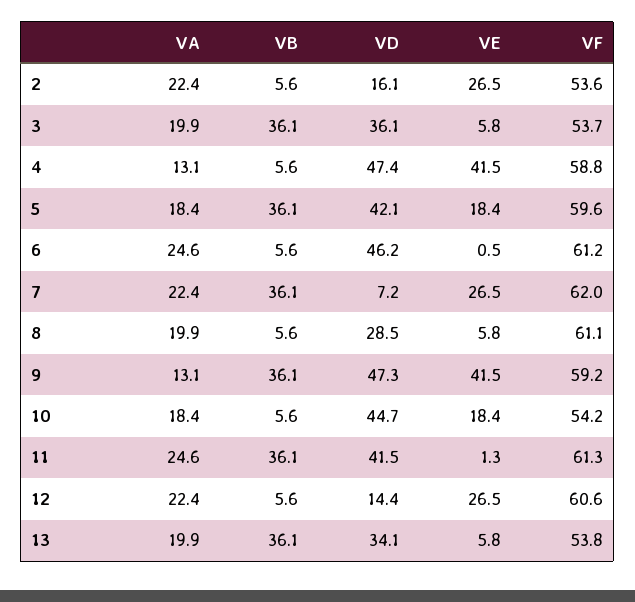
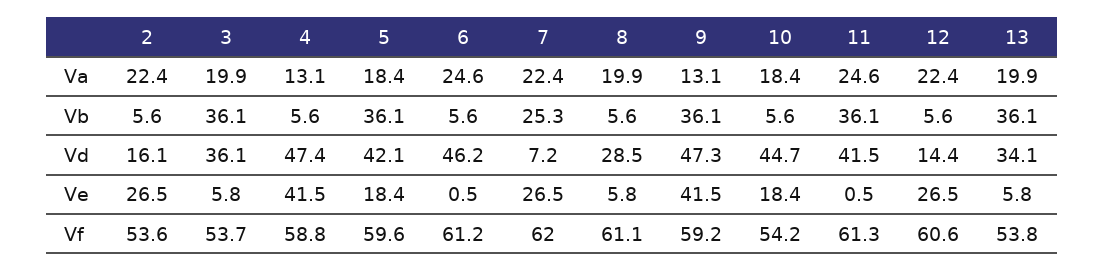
  {
    "VA": {
      "2": 22.4,
      "3": 19.9,
      "4": 13.1,
      "5": 18.4,
      "6": 24.6,
      "7": 22.4,
      "8": 19.9,
      "9": 13.1,
      "10": 18.4,
      "11": 24.6,
      "12": 22.4,
      "13": 19.9
    },
    "VB": {
      "2": 5.6,
      "3": 36.1,
      "4": 5.6,
      "5": 36.1,
      "6": 5.6,
-     "7": 36.1,
+     "7": 25.3,
      "8": 5.6,
      "9": 36.1,
      "10": 5.6,
      "11": 36.1,
      "12": 5.6,
      "13": 36.1
    },
    "VD": {
      "2": 16.1,
      "3": 36.1,
      "4": 47.4,
      "5": 42.1,
      "6": 46.2,
      "7": 7.2,
      "8": 28.5,
      "9": 47.3,
      "10": 44.7,
      "11": 41.5,
      "12": 14.4,
      "13": 34.1
    },
    "VE": {
      "2": 26.5,
      "3": 5.8,
      "4": 41.5,
      "5": 18.4,
      "6": 0.5,
      "7": 26.5,
      "8": 5.8,
      "9": 41.5,
      "10": 18.4,
-     "11": 1.3,
+     "11": 0.5,
      "12": 26.5,
      "13": 5.8
    },
    "VF": {
      "2": 53.6,
      "3": 53.7,
      "4": 58.8,
      "5": 59.6,
      "6": 61.2,
      "7": 62,
      "8": 61.1,
      "9": 59.2,
      "10": 54.2,
      "11": 61.3,
      "12": 60.6,
      "13": 53.8
    }
  }

